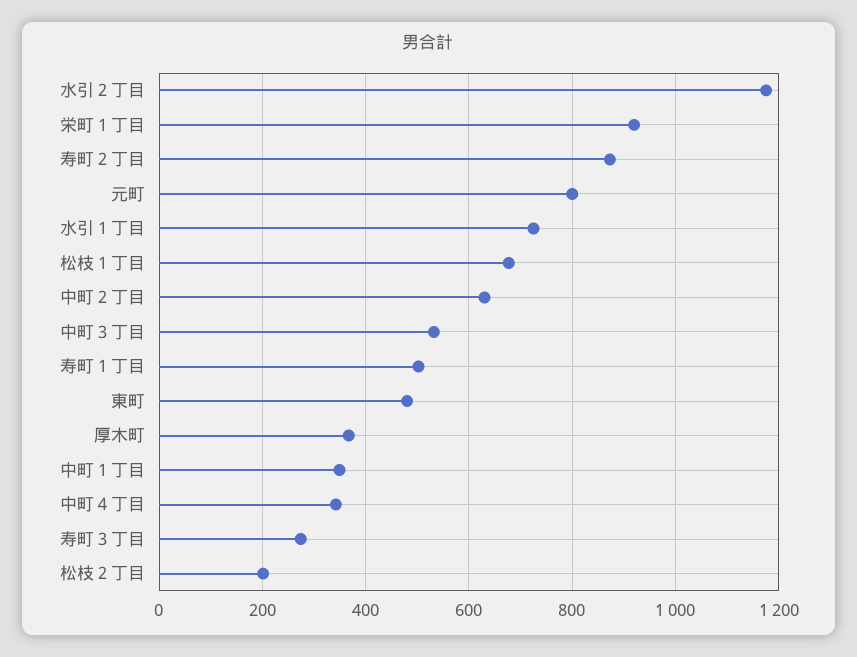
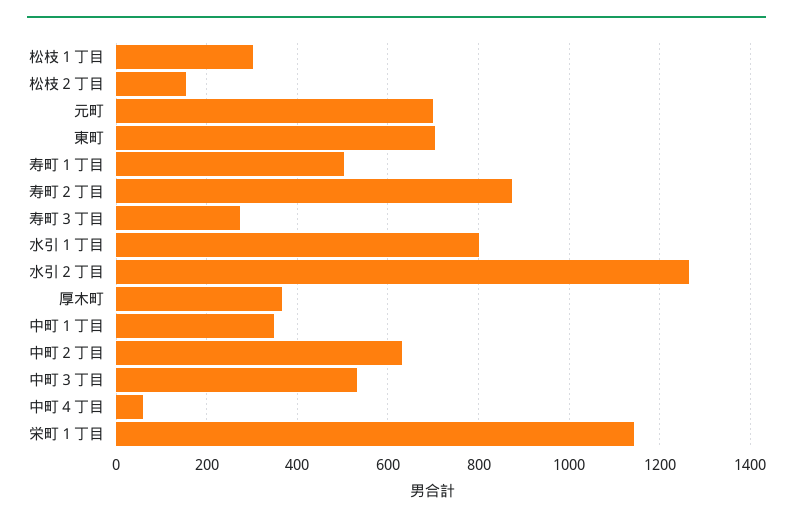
  {
-   "水引２丁目": 1180,
+   "水引２丁目": 1260,
-   "栄町１丁目": 920,
+   "栄町１丁目": 1140,
    "寿町２丁目": 880,
-   "元町": 800,
+   "元町": 700,
-   "水引１丁目": 720,
+   "水引１丁目": 800,
-   "松枝１丁目": 680,
+   "松枝１丁目": 300,
    "中町２丁目": 640,
    "中町３丁目": 540,
    "寿町１丁目": 500,
-   "東町": 480,
+   "東町": 700,
    "厚木町": 360,
    "中町１丁目": 340,
-   "中町４丁目": 340,
+   "中町４丁目": 60,
    "寿町３丁目": 280,
-   "松枝２丁目": 200
+   "松枝２丁目": 160
  }

